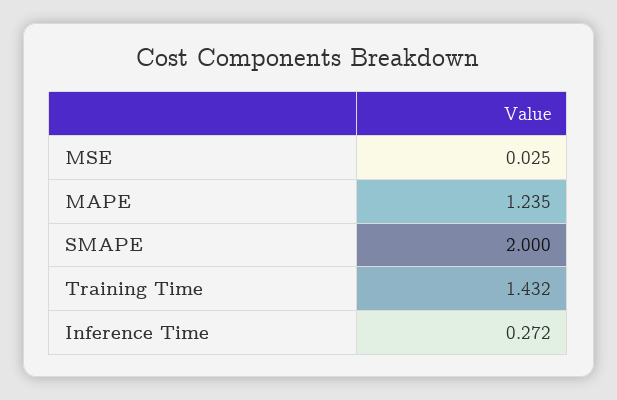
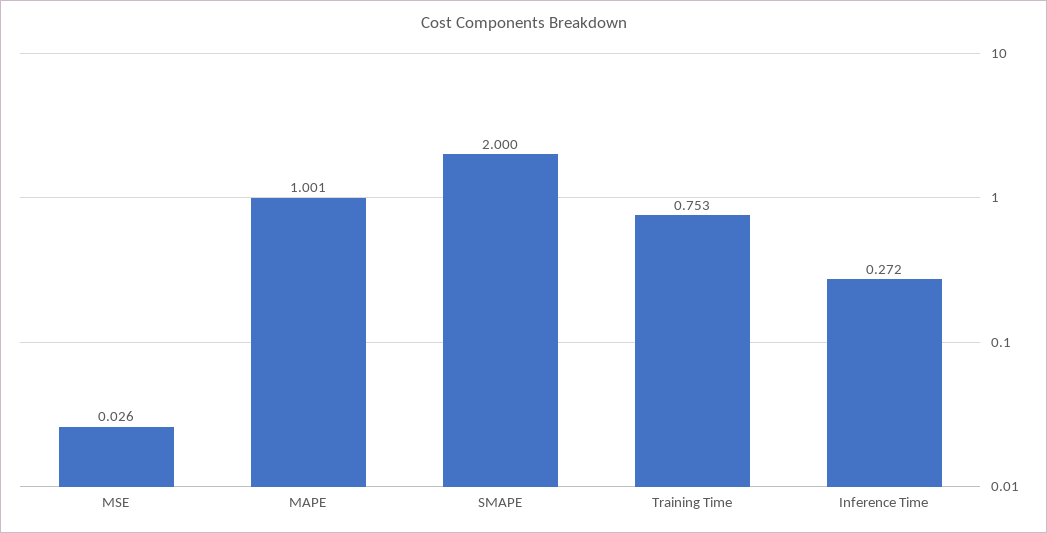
  {
-   "MSE": 0.025,
+   "MSE": 0.026,
-   "MAPE": 1.235,
+   "MAPE": 1.001,
    "SMAPE": 2,
-   "Training Time": 1.432,
+   "Training Time": 0.753,
    "Inference Time": 0.272
  }

